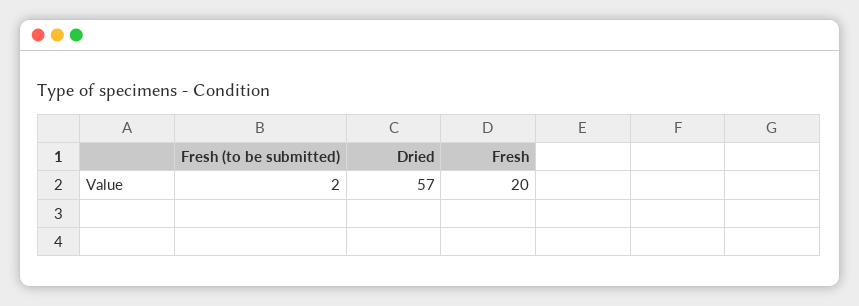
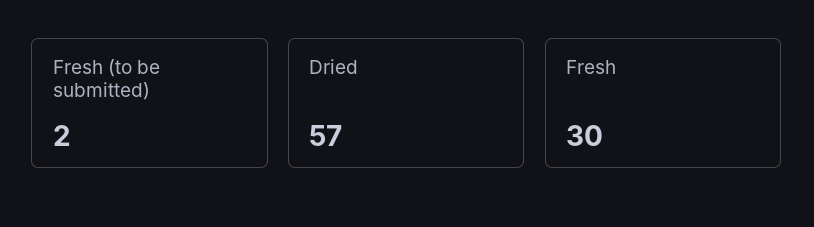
  {
    "Fresh (to be submitted)": 2,
    "Dried": 57,
-   "Fresh": 20
+   "Fresh": 30
  }

